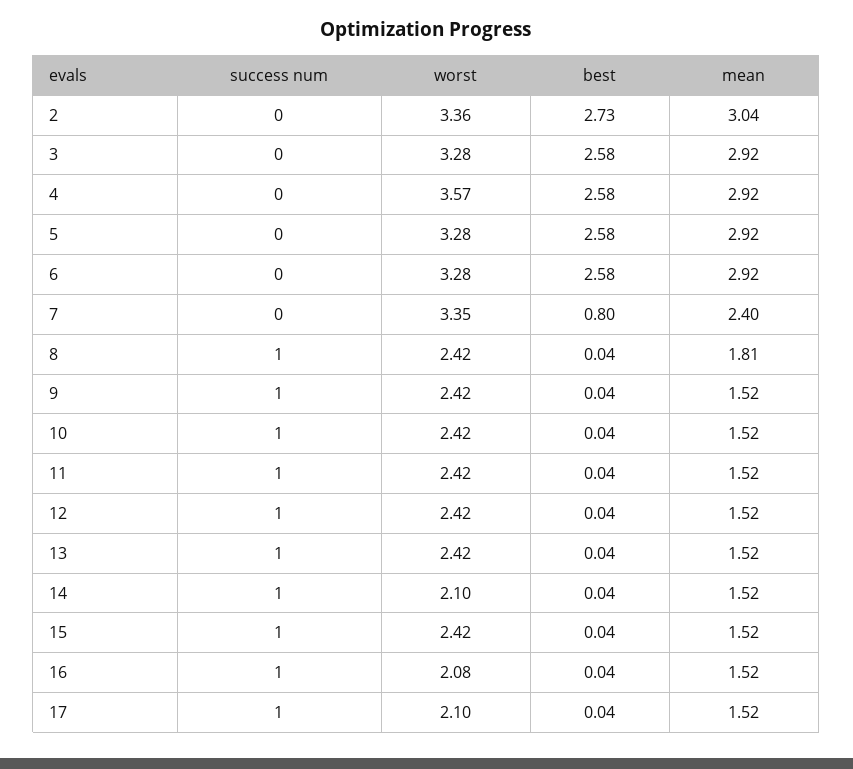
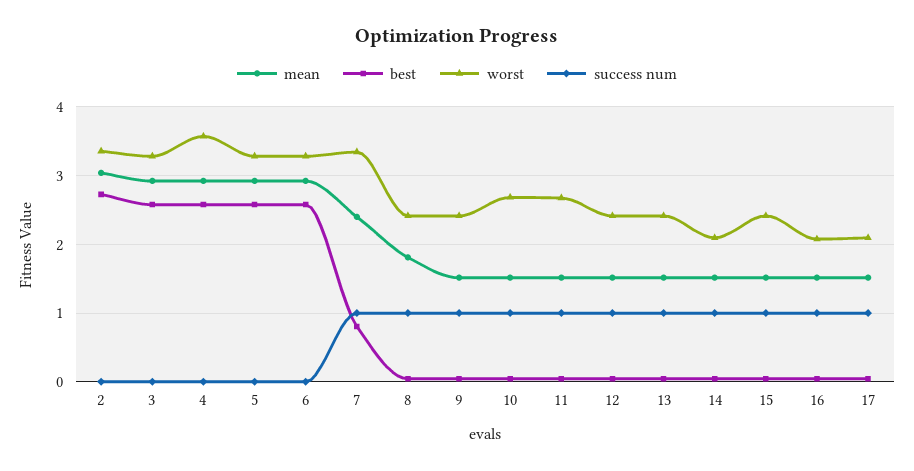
  {
    "success num": {
      "2": 0,
      "3": 0,
      "4": 0,
      "5": 0,
      "6": 0,
-     "7": 0,
+     "7": 1,
      "8": 1,
      "9": 1,
      "10": 1,
      "11": 1,
      "12": 1,
      "13": 1,
      "14": 1,
      "15": 1,
      "16": 1,
      "17": 1
    },
    "worst": {
      "2": 3.36,
      "3": 3.28,
      "4": 3.57,
      "5": 3.28,
      "6": 3.28,
      "7": 3.35,
      "8": 2.42,
      "9": 2.42,
-     "10": 2.42,
+     "10": 2.7,
-     "11": 2.42,
+     "11": 2.7,
      "12": 2.42,
      "13": 2.42,
      "14": 2.1,
      "15": 2.42,
      "16": 2.08,
      "17": 2.1
    },
    "best": {
      "2": 2.73,
      "3": 2.58,
      "4": 2.58,
      "5": 2.58,
      "6": 2.58,
      "7": 0.8,
      "8": 0.04,
      "9": 0.04,
      "10": 0.04,
      "11": 0.04,
      "12": 0.04,
      "13": 0.04,
      "14": 0.04,
      "15": 0.04,
      "16": 0.04,
      "17": 0.04
    },
    "mean": {
      "2": 3.04,
      "3": 2.92,
      "4": 2.92,
      "5": 2.92,
      "6": 2.92,
      "7": 2.4,
      "8": 1.81,
      "9": 1.52,
      "10": 1.52,
      "11": 1.52,
      "12": 1.52,
      "13": 1.52,
      "14": 1.52,
      "15": 1.52,
      "16": 1.52,
      "17": 1.52
    }
  }

